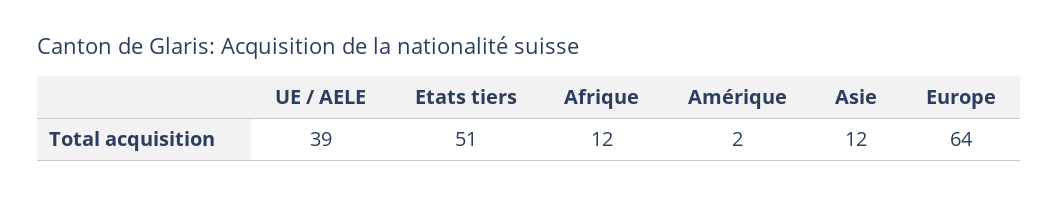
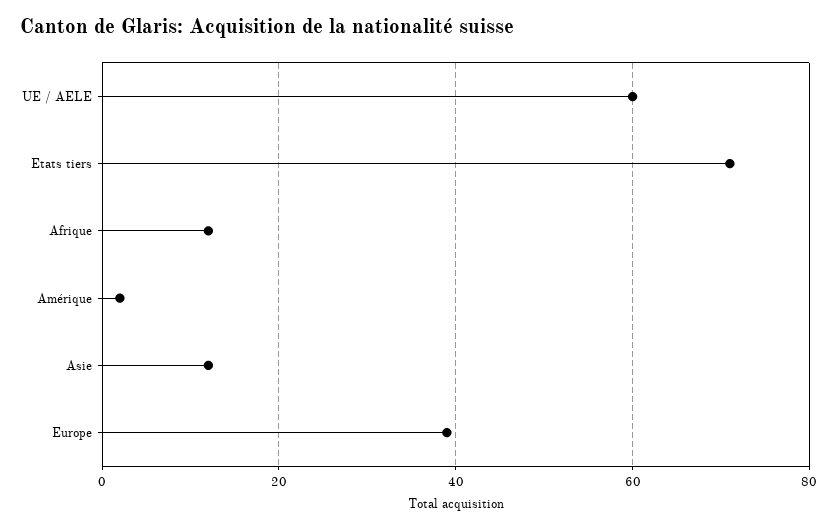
  {
-   "UE / AELE": 39,
+   "UE / AELE": 60,
-   "Etats tiers": 51,
+   "Etats tiers": 70,
    "Afrique": 12,
    "Amérique": 2,
    "Asie": 12,
-   "Europe": 64
+   "Europe": 40
  }

